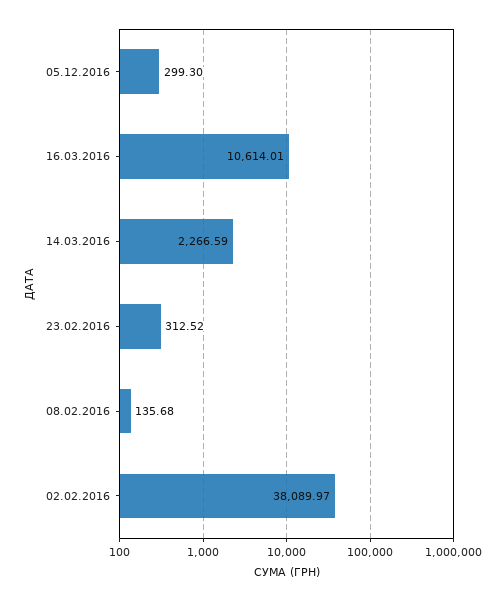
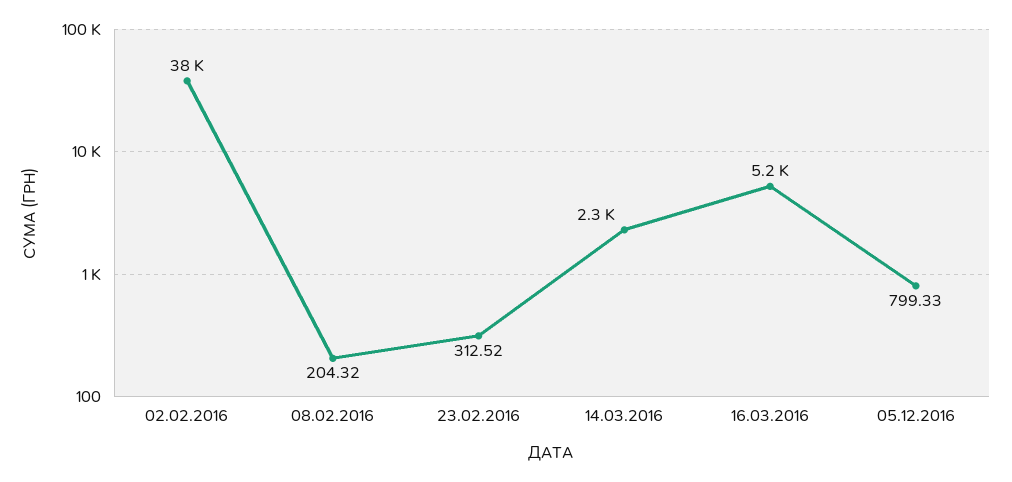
  {
-   "05.12.2016": 299.3,
+   "05.12.2016": 799.33,
-   "16.03.2016": 10614.01,
+   "16.03.2016": 5200,
    "14.03.2016": 2266.59,
    "23.02.2016": 312.52,
-   "08.02.2016": 135.68,
+   "08.02.2016": 204.32,
    "02.02.2016": 38089.97
  }

